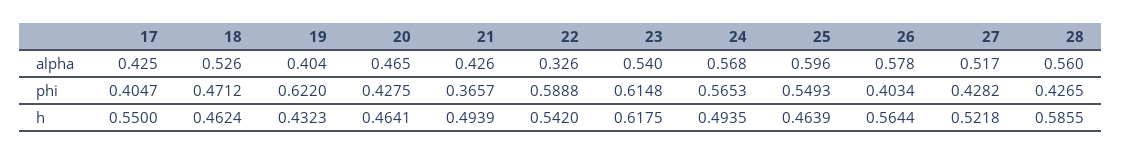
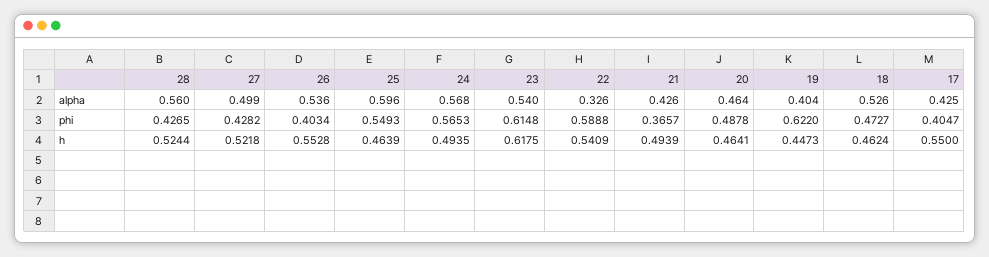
  {
    "17": {
      "alpha": 0.425,
      "phi": 0.4047,
      "h": 0.55
    },
    "18": {
      "alpha": 0.526,
-     "phi": 0.4712,
+     "phi": 0.4727,
      "h": 0.4624
    },
    "19": {
      "alpha": 0.404,
      "phi": 0.622,
-     "h": 0.4323
+     "h": 0.4473
    },
    "20": {
-     "alpha": 0.465,
+     "alpha": 0.464,
-     "phi": 0.4275,
+     "phi": 0.4878,
      "h": 0.4641
    },
    "21": {
      "alpha": 0.426,
      "phi": 0.3657,
      "h": 0.4939
    },
    "22": {
      "alpha": 0.326,
      "phi": 0.5888,
-     "h": 0.542
+     "h": 0.5409
    },
    "23": {
      "alpha": 0.54,
      "phi": 0.6148,
      "h": 0.6175
    },
    "24": {
      "alpha": 0.568,
      "phi": 0.5653,
      "h": 0.4935
    },
    "25": {
      "alpha": 0.596,
      "phi": 0.5493,
      "h": 0.4639
    },
    "26": {
-     "alpha": 0.578,
+     "alpha": 0.536,
      "phi": 0.4034,
-     "h": 0.5644
+     "h": 0.5528
    },
    "27": {
-     "alpha": 0.517,
+     "alpha": 0.499,
      "phi": 0.4282,
      "h": 0.5218
    },
    "28": {
      "alpha": 0.56,
      "phi": 0.4265,
-     "h": 0.5855
+     "h": 0.5244
    }
  }

